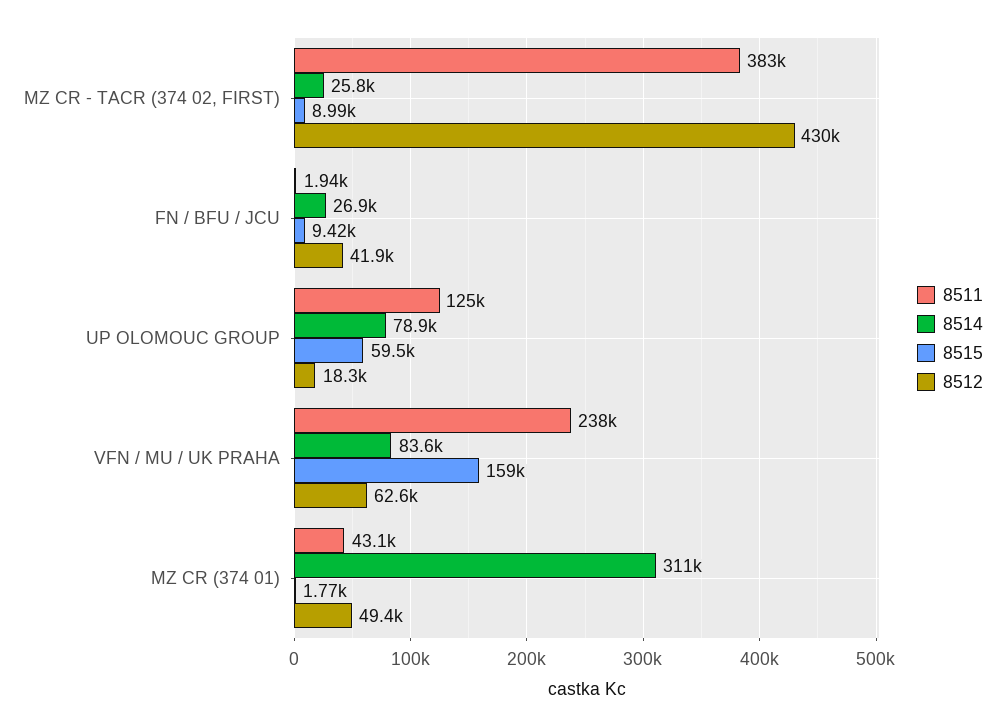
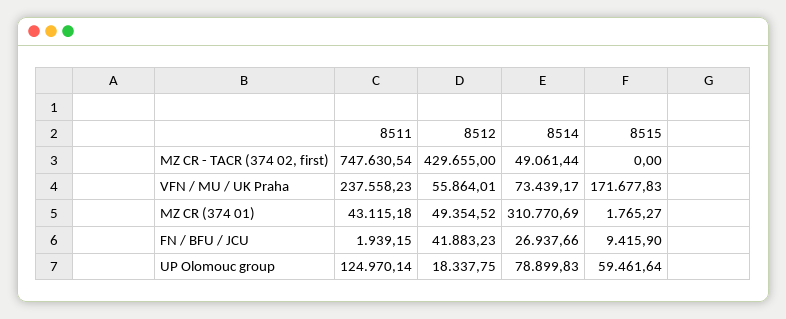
  {
    "8511": {
-     "MZ CR - TACR (374 02, FIRST)": 383000,
+     "MZ CR - TACR (374 02, FIRST)": 747630.54,
      "FN / BFU / JCU": 1939.15,
      "UP OLOMOUC GROUP": 124970.14,
      "VFN / MU / UK PRAHA": 237558.23,
      "MZ CR (374 01)": 43115.18
    },
    "8514": {
-     "MZ CR - TACR (374 02, FIRST)": 25800,
+     "MZ CR - TACR (374 02, FIRST)": 49061.44,
      "FN / BFU / JCU": 26937.66,
      "UP OLOMOUC GROUP": 78899.83,
-     "VFN / MU / UK PRAHA": 83600,
+     "VFN / MU / UK PRAHA": 73439.17,
      "MZ CR (374 01)": 310770.69
    },
    "8515": {
-     "MZ CR - TACR (374 02, FIRST)": 8990,
+     "MZ CR - TACR (374 02, FIRST)": 0,
      "FN / BFU / JCU": 9415.9,
      "UP OLOMOUC GROUP": 59461.64,
-     "VFN / MU / UK PRAHA": 159000,
+     "VFN / MU / UK PRAHA": 171677.83,
      "MZ CR (374 01)": 1765.27
    },
    "8512": {
      "MZ CR - TACR (374 02, FIRST)": 429655,
      "FN / BFU / JCU": 41883.23,
      "UP OLOMOUC GROUP": 18337.75,
-     "VFN / MU / UK PRAHA": 62600,
+     "VFN / MU / UK PRAHA": 55864.01,
      "MZ CR (374 01)": 49354.52
    }
  }

